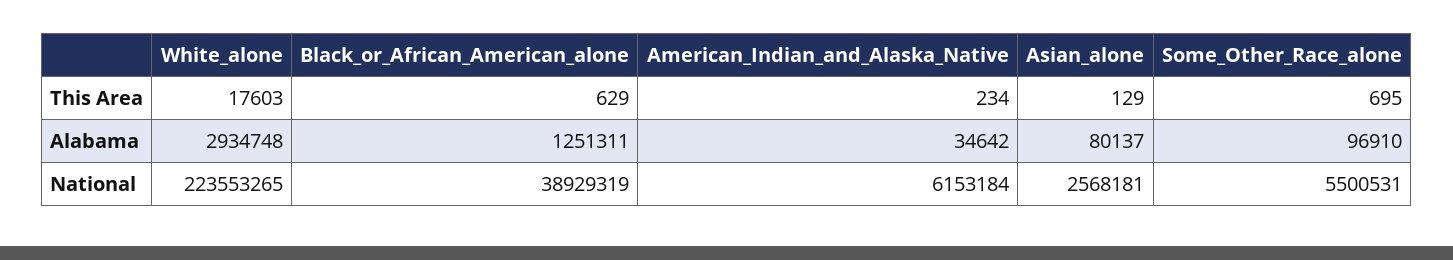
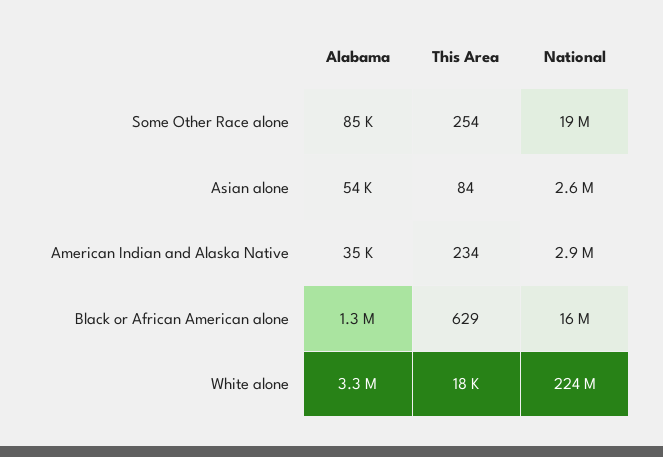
  {
    "White_alone": {
      "This Area": 17603,
-     "Alabama": 2934748,
+     "Alabama": 3300000,
      "National": 223553265
    },
    "Black_or_African_American_alone": {
      "This Area": 629,
      "Alabama": 1251311,
-     "National": 38929319
+     "National": 16000000
    },
    "American_Indian_and_Alaska_Native": {
      "This Area": 234,
      "Alabama": 34642,
-     "National": 6153184
+     "National": 2900000
    },
    "Asian_alone": {
-     "This Area": 129,
+     "This Area": 84,
-     "Alabama": 80137,
+     "Alabama": 54000,
      "National": 2568181
    },
    "Some_Other_Race_alone": {
-     "This Area": 695,
+     "This Area": 254,
-     "Alabama": 96910,
+     "Alabama": 85000,
-     "National": 5500531
+     "National": 19000000
    }
  }

